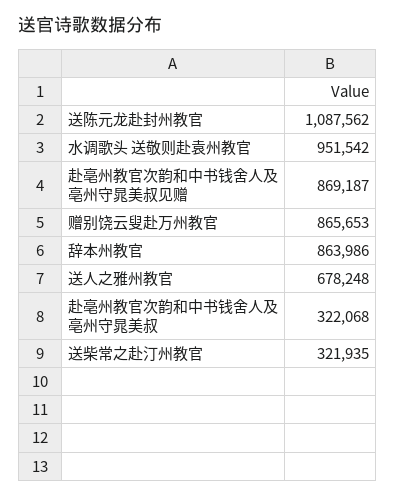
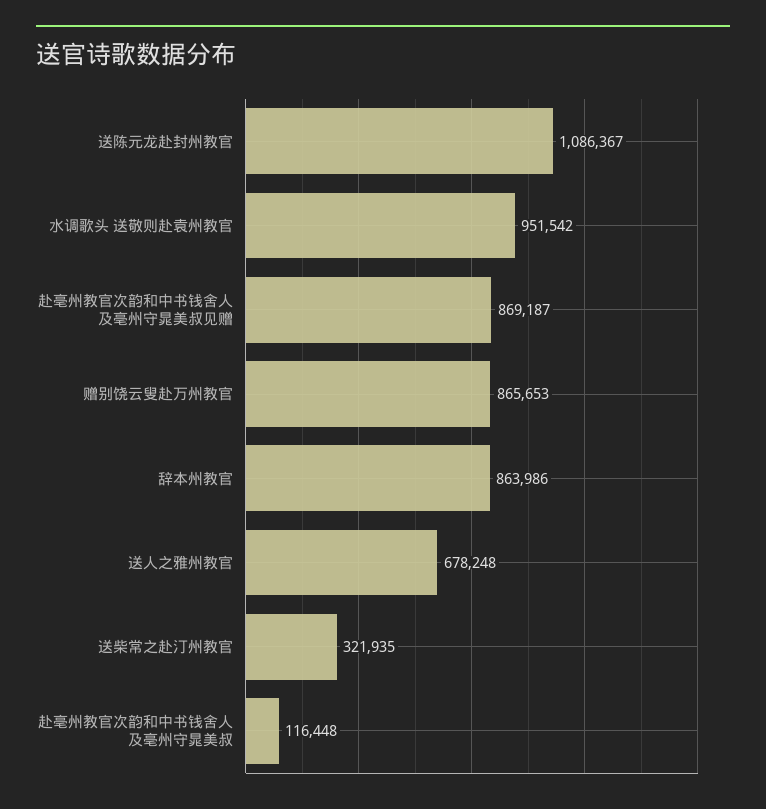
  {
-   "送陈元龙赴封州教官": 1087562,
+   "送陈元龙赴封州教官": 1086367,
    "水调歌头 送敬则赴袁州教官": 951542,
    "赴亳州教官次韵和中书钱舍人及亳州守晁美叔见赠": 869187,
    "赠别饶云叟赴万州教官": 865653,
    "辞本州教官": 863986,
    "送人之雅州教官": 678248,
-   "赴亳州教官次韵和中书钱舍人及亳州守晁美叔": 322068,
+   "赴亳州教官次韵和中书钱舍人及亳州守晁美叔": 116448,
    "送柴常之赴汀州教官": 321935
  }

